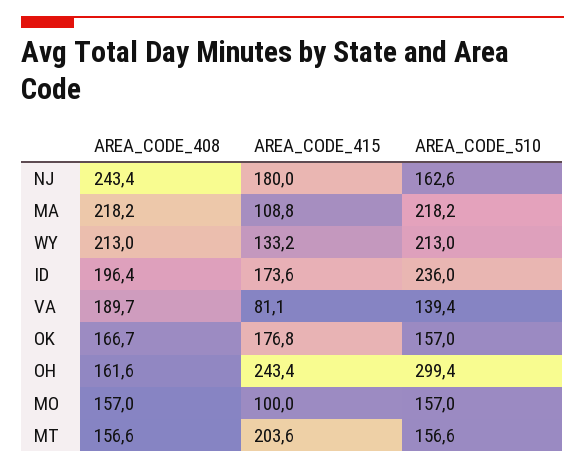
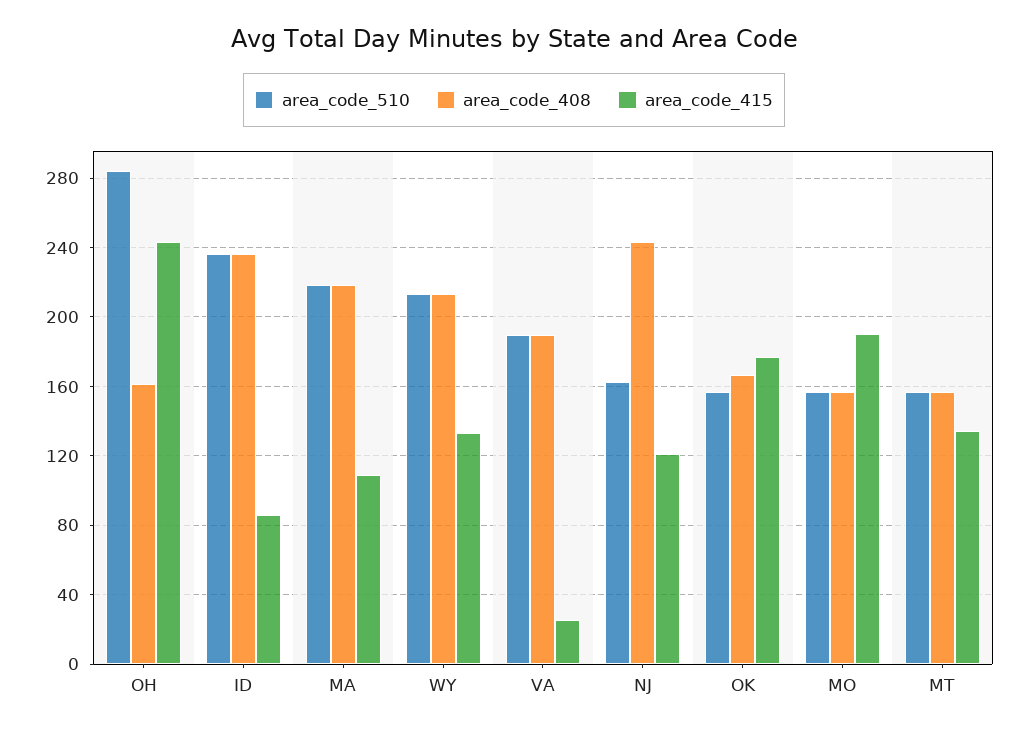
  {
    "AREA_CODE_408": {
      "NJ": 243.4,
      "MA": 218.2,
      "WY": 213,
-     "ID": 196.4,
+     "ID": 235,
      "VA": 189.7,
      "OK": 166.7,
      "OH": 161.6,
      "MO": 157,
      "MT": 156.6
    },
    "AREA_CODE_415": {
-     "NJ": 180,
+     "NJ": 120,
      "MA": 108.8,
      "WY": 133.2,
-     "ID": 173.6,
+     "ID": 85,
-     "VA": 81.1,
+     "VA": 25,
      "OK": 176.8,
      "OH": 243.4,
-     "MO": 100,
+     "MO": 190,
-     "MT": 203.6
+     "MT": 135
    },
    "AREA_CODE_510": {
      "NJ": 162.6,
      "MA": 218.2,
      "WY": 213,
      "ID": 236,
-     "VA": 139.4,
+     "VA": 190,
      "OK": 157,
-     "OH": 299.4,
+     "OH": 285,
      "MO": 157,
      "MT": 156.6
    }
  }

